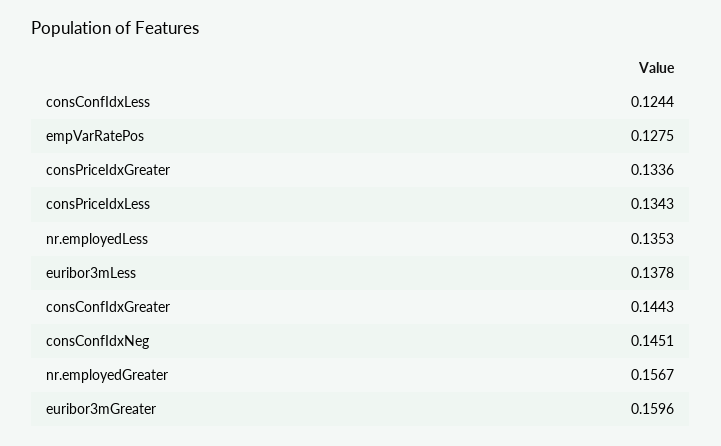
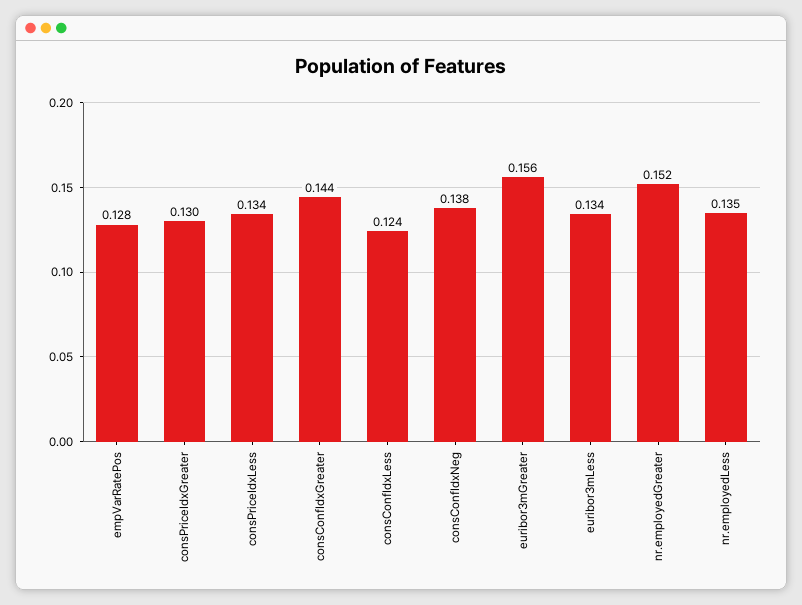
  {
    "consConfIdxLess": 0.1244,
    "empVarRatePos": 0.1275,
-   "consPriceIdxGreater": 0.1336,
+   "consPriceIdxGreater": 0.13,
    "consPriceIdxLess": 0.1343,
    "nr.employedLess": 0.1353,
-   "euribor3mLess": 0.1378,
+   "euribor3mLess": 0.134,
    "consConfIdxGreater": 0.1443,
-   "consConfIdxNeg": 0.1451,
+   "consConfIdxNeg": 0.138,
-   "nr.employedGreater": 0.1567,
+   "nr.employedGreater": 0.152,
-   "euribor3mGreater": 0.1596
+   "euribor3mGreater": 0.156
  }

